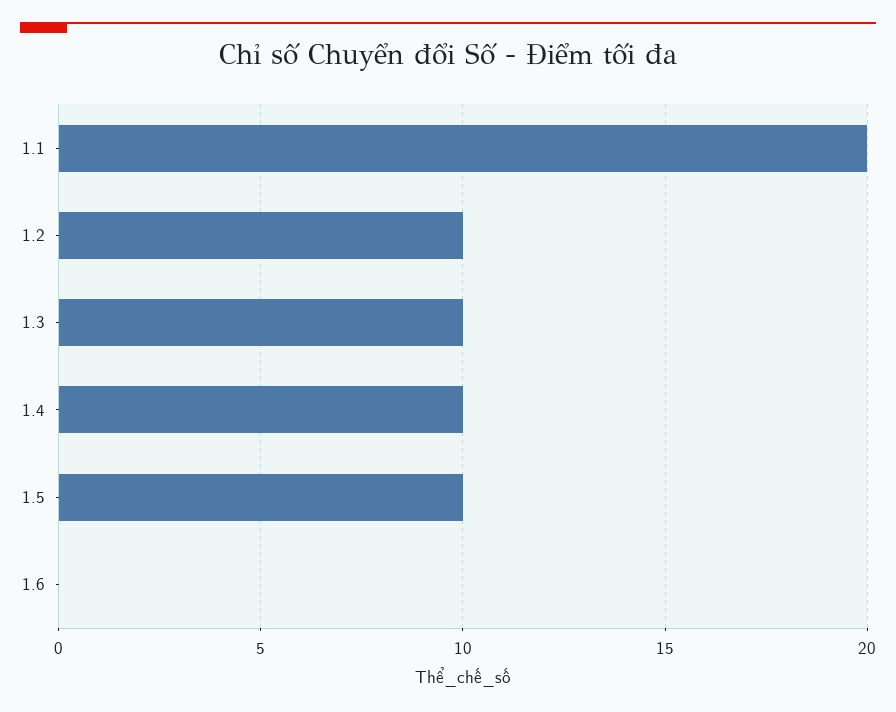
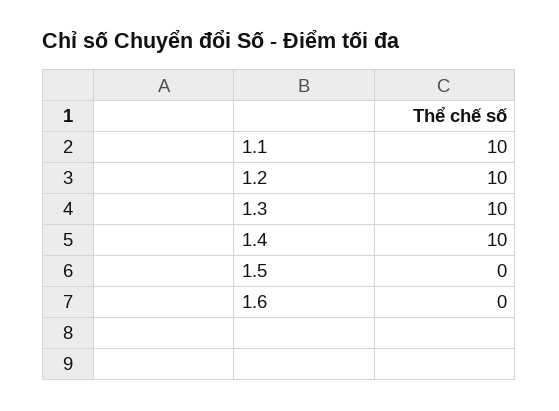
  {
-   "1.1": 20,
+   "1.1": 10,
    "1.2": 10,
    "1.3": 10,
    "1.4": 10,
-   "1.5": 10,
+   "1.5": 0,
    "1.6": 0
  }

